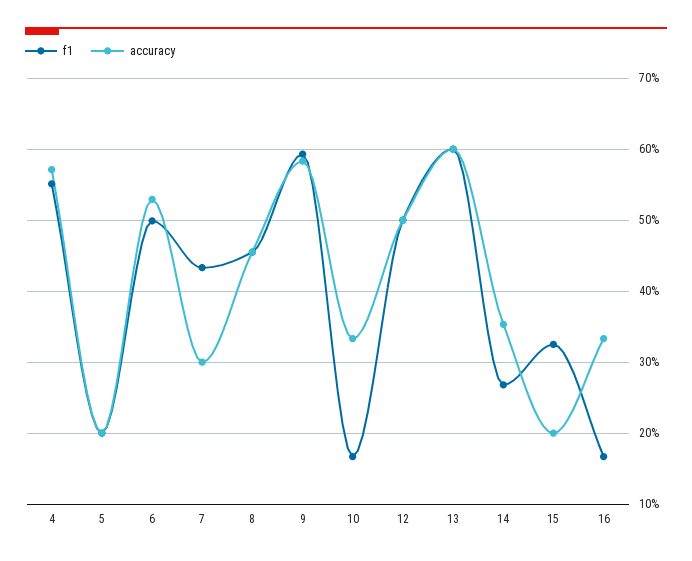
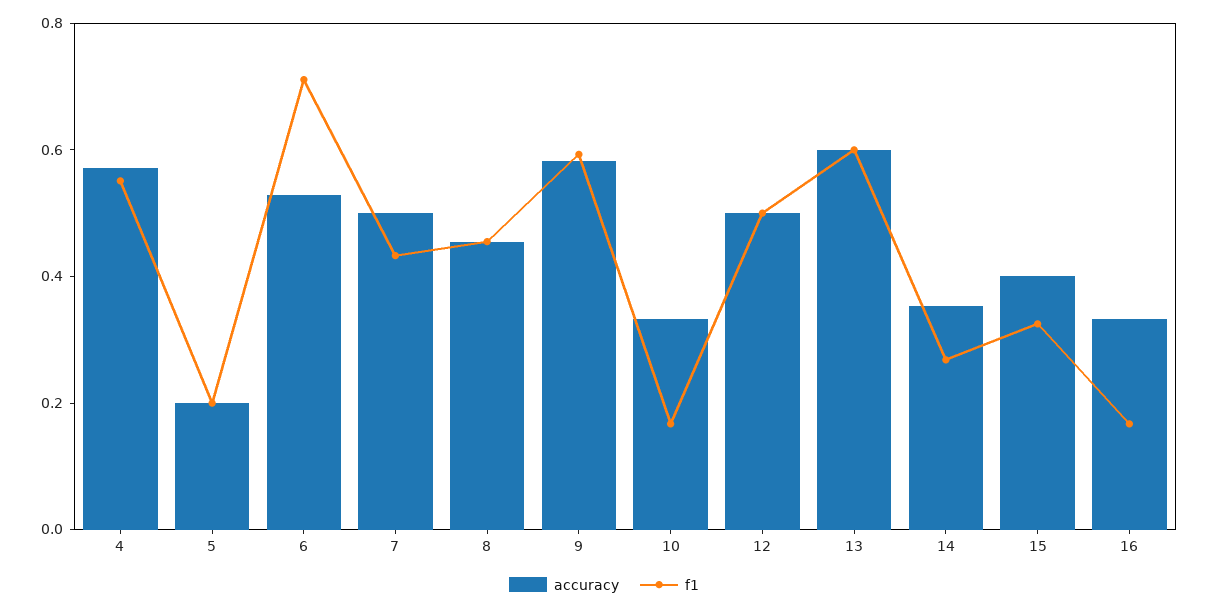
  {
    "f1": {
      "4": 0.55,
      "5": 0.2,
-     "6": 0.5,
+     "6": 0.7,
      "7": 0.43,
      "8": 0.46,
      "9": 0.59,
      "10": 0.17,
      "12": 0.5,
      "13": 0.6,
      "14": 0.27,
      "15": 0.33,
      "16": 0.17
    },
    "accuracy": {
      "4": 0.57,
      "5": 0.2,
      "6": 0.53,
-     "7": 0.3,
+     "7": 0.5,
      "8": 0.46,
      "9": 0.58,
      "10": 0.33,
      "12": 0.5,
      "13": 0.6,
      "14": 0.35,
-     "15": 0.2,
+     "15": 0.4,
      "16": 0.33
    }
  }

